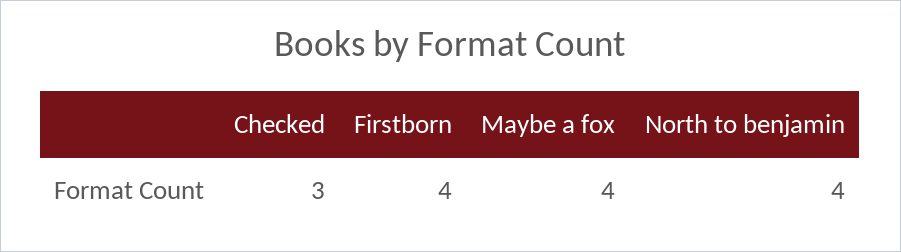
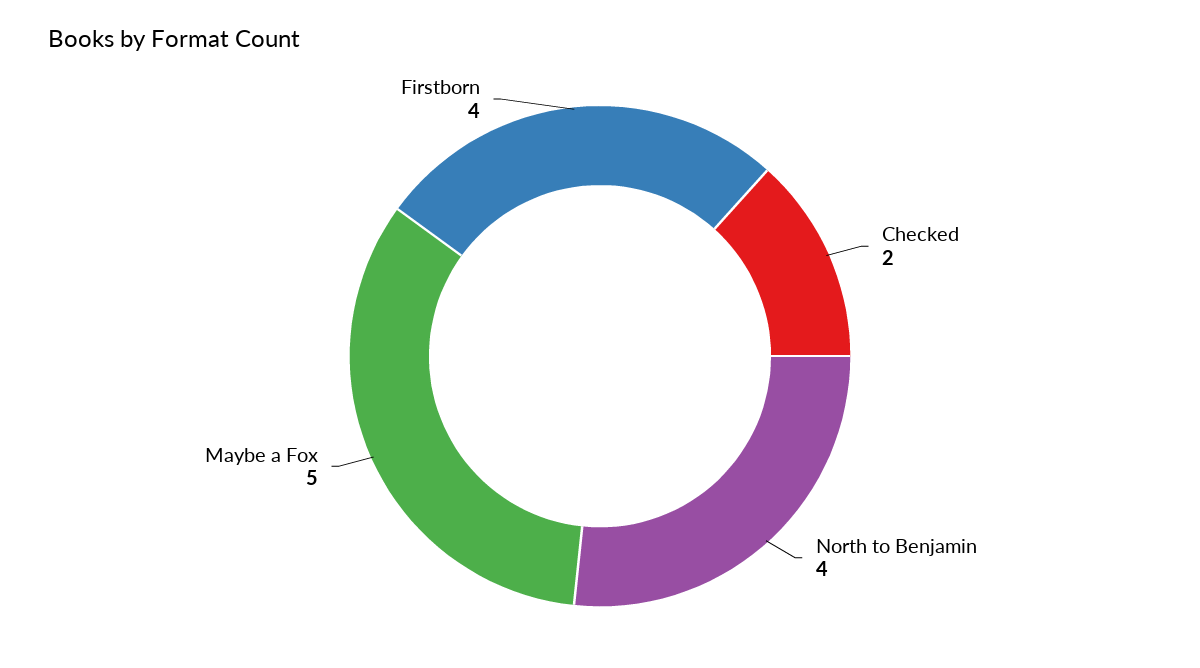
  {
-   "Checked": 3,
+   "Checked": 2,
    "Firstborn": 4,
-   "Maybe a fox": 4,
+   "Maybe a fox": 5,
    "North to benjamin": 4
  }

